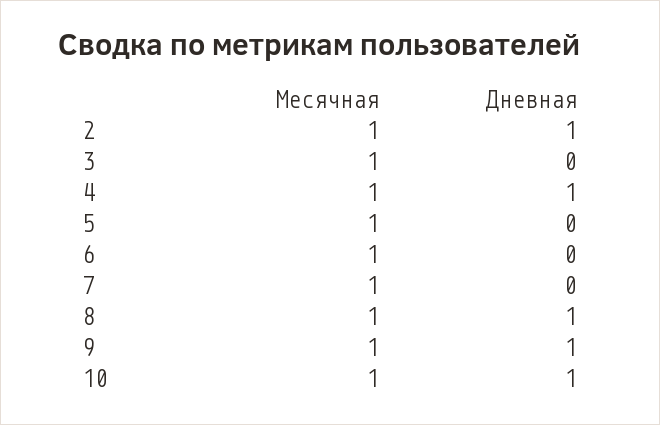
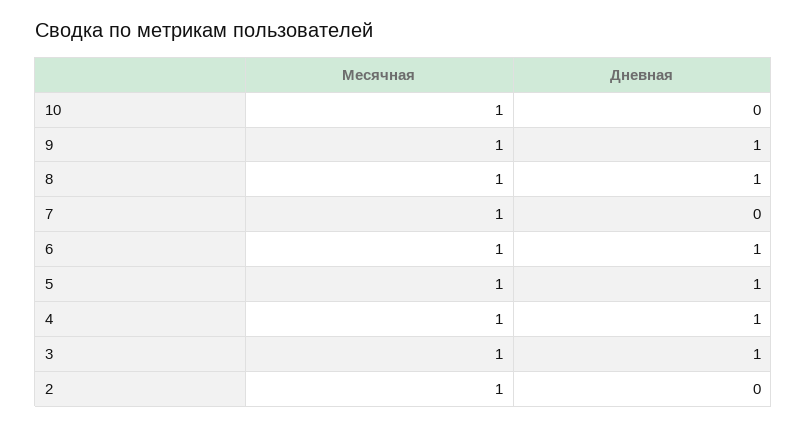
  {
    "Месячная": {
      "2": 1,
      "3": 1,
      "4": 1,
      "5": 1,
      "6": 1,
      "7": 1,
      "8": 1,
      "9": 1,
      "10": 1
    },
    "Дневная": {
-     "2": 1,
+     "2": 0,
-     "3": 0,
+     "3": 1,
      "4": 1,
-     "5": 0,
+     "5": 1,
-     "6": 0,
+     "6": 1,
      "7": 0,
      "8": 1,
      "9": 1,
-     "10": 1
+     "10": 0
    }
  }

